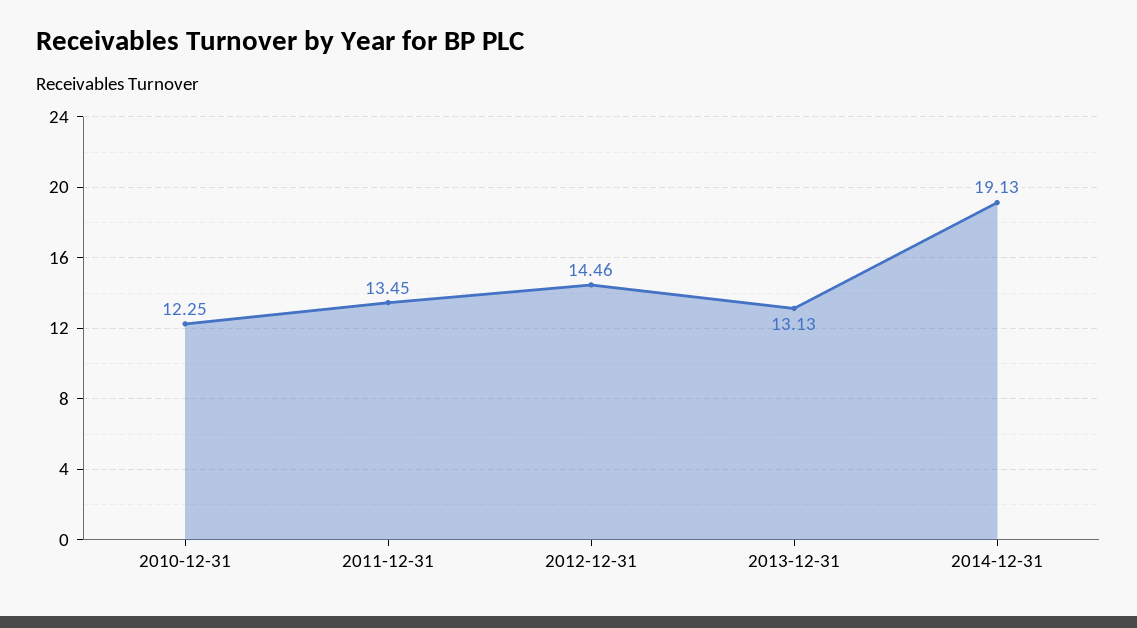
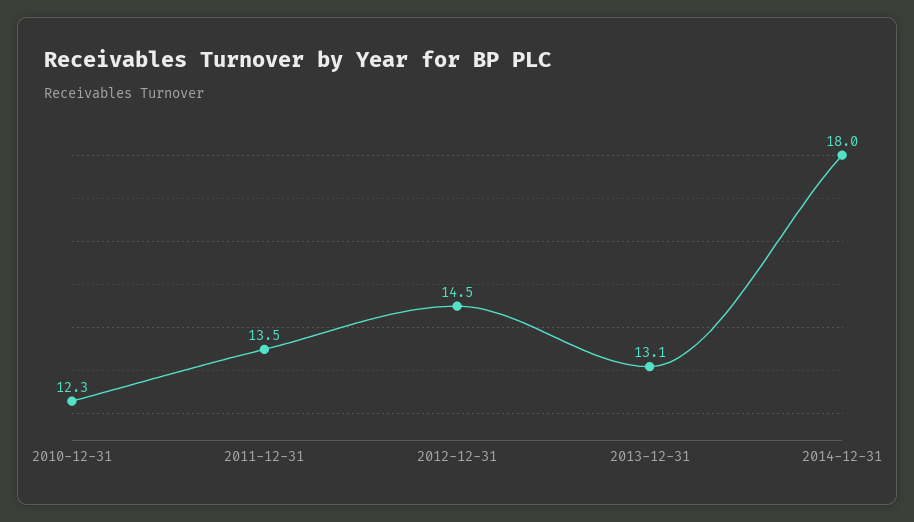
  {
    "2010-12-31": 12.25,
    "2011-12-31": 13.45,
    "2012-12-31": 14.46,
    "2013-12-31": 13.13,
-   "2014-12-31": 19.13
+   "2014-12-31": 18
  }

